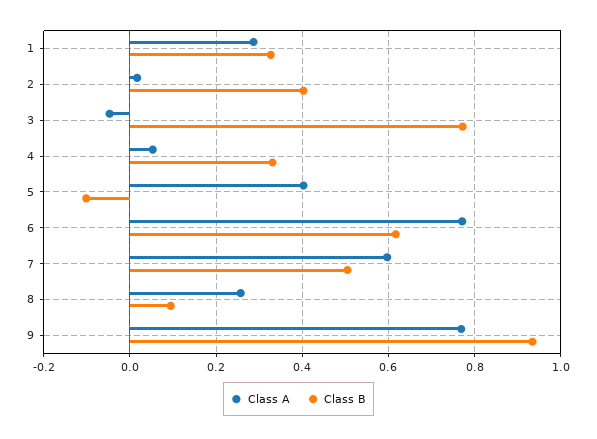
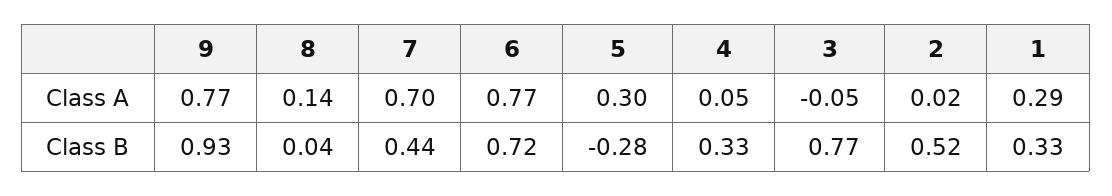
  {
    "Class A": {
      "1": 0.29,
      "2": 0.02,
      "3": -0.05,
      "4": 0.05,
-     "5": 0.4,
+     "5": 0.3,
      "6": 0.77,
-     "7": 0.6,
+     "7": 0.7,
-     "8": 0.26,
+     "8": 0.14,
      "9": 0.77
    },
    "Class B": {
      "1": 0.33,
-     "2": 0.4,
+     "2": 0.52,
      "3": 0.77,
      "4": 0.33,
-     "5": -0.1,
+     "5": -0.28,
-     "6": 0.62,
+     "6": 0.72,
-     "7": 0.5,
+     "7": 0.44,
-     "8": 0.1,
+     "8": 0.04,
      "9": 0.93
    }
  }

